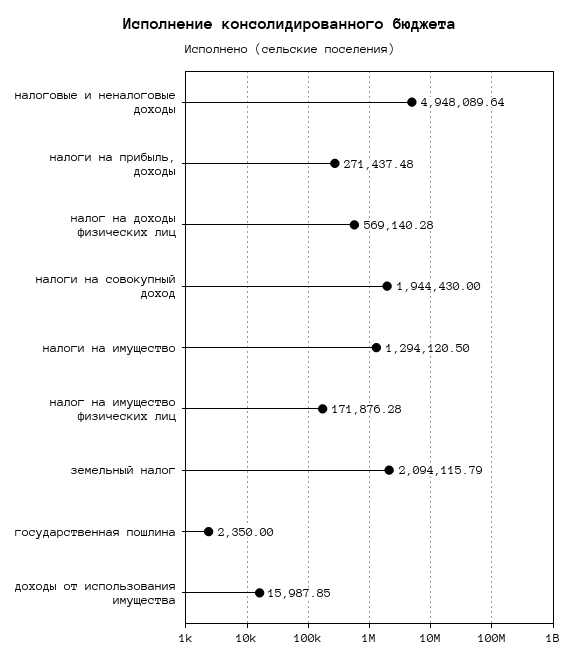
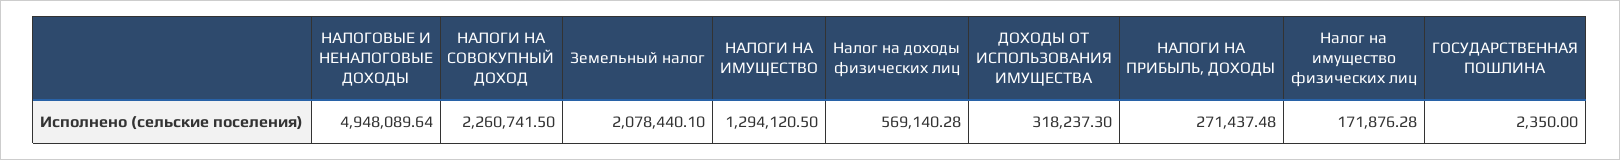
  {
    "налоговые и неналоговые доходы": 4948089.64,
    "налоги на прибыль, доходы": 271437.48,
    "налог на доходы физических лиц": 569140.28,
-   "налоги на совокупный доход": 1944430,
+   "налоги на совокупный доход": 2260741.5,
    "налоги на имущество": 1294120.5,
    "налог на имущество физических лиц": 171876.28,
-   "земельный налог": 2094115.79,
+   "земельный налог": 2078440.1,
    "государственная пошлина": 2350,
-   "доходы от использования имущества": 15987.85
+   "доходы от использования имущества": 318237.3
  }

